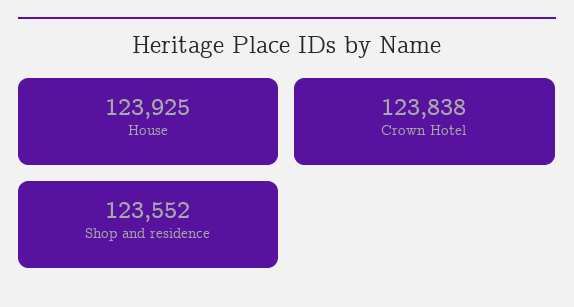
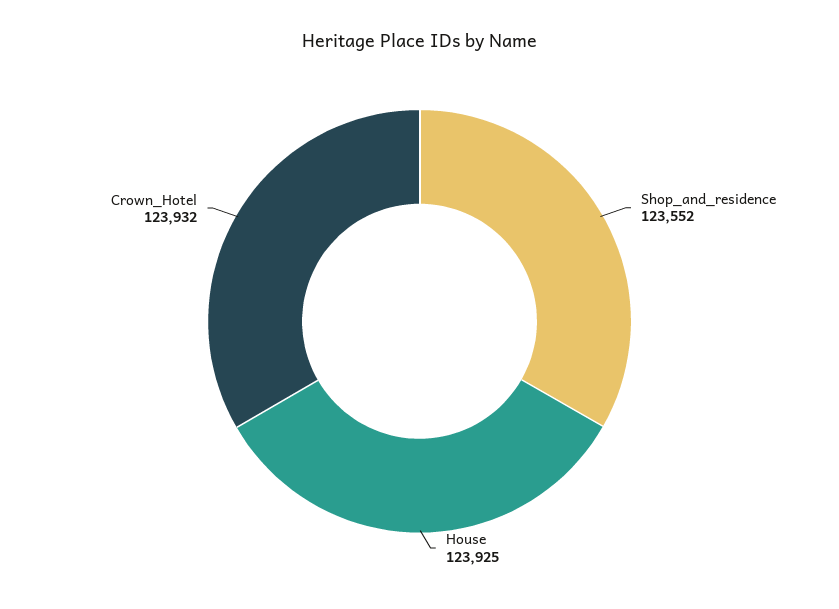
  {
    "House": 123925,
-   "Crown Hotel": 123838,
+   "Crown Hotel": 123932,
    "Shop and residence": 123552
  }

